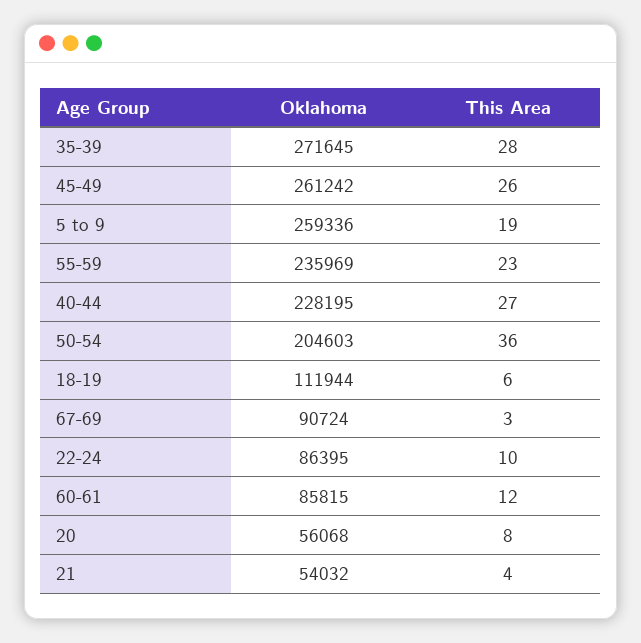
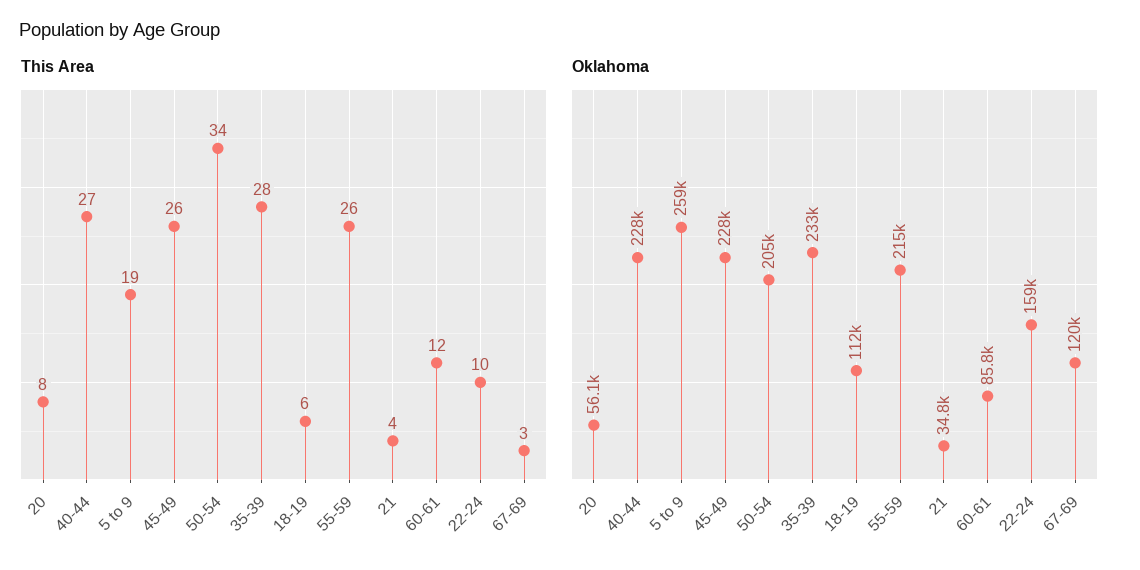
  {
    "Oklahoma": {
-     "35-39": 271645,
+     "35-39": 233000,
-     "45-49": 261242,
+     "45-49": 228000,
      "5 to 9": 259336,
-     "55-59": 235969,
+     "55-59": 215000,
      "40-44": 228195,
      "50-54": 204603,
      "18-19": 111944,
-     "67-69": 90724,
+     "67-69": 120000,
-     "22-24": 86395,
+     "22-24": 159000,
      "60-61": 85815,
      "20": 56068,
-     "21": 54032
+     "21": 34800
    },
    "This Area": {
      "35-39": 28,
      "45-49": 26,
      "5 to 9": 19,
-     "55-59": 23,
+     "55-59": 26,
      "40-44": 27,
-     "50-54": 36,
+     "50-54": 34,
      "18-19": 6,
      "67-69": 3,
      "22-24": 10,
      "60-61": 12,
      "20": 8,
      "21": 4
    }
  }

